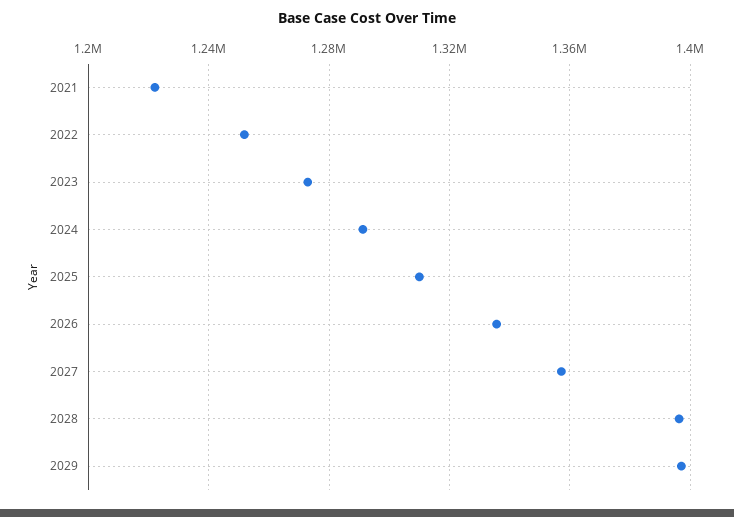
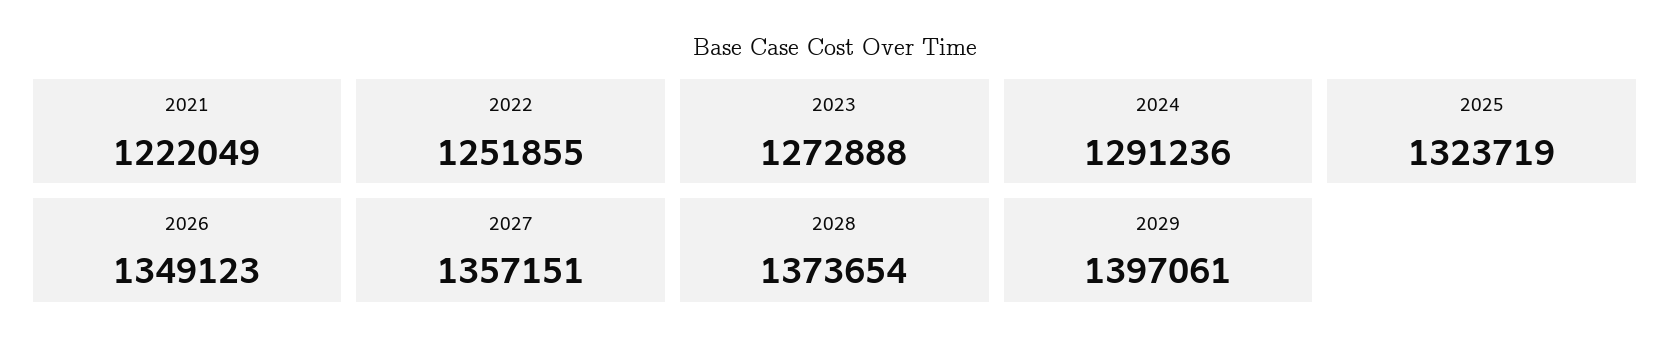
  {
    "2021": 1222049,
    "2022": 1251855,
    "2023": 1272888,
    "2024": 1291236,
-   "2025": 1310000,
+   "2025": 1323719,
-   "2026": 1335000,
+   "2026": 1349123,
    "2027": 1357151,
-   "2028": 1395000,
+   "2028": 1373654,
    "2029": 1397061
  }

